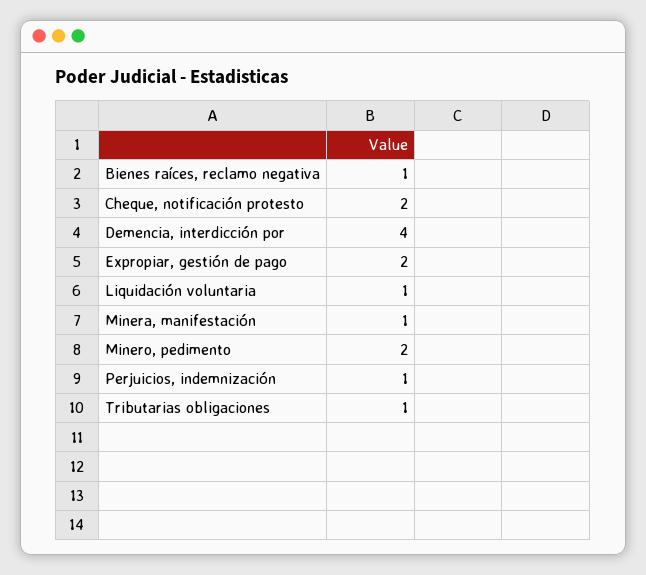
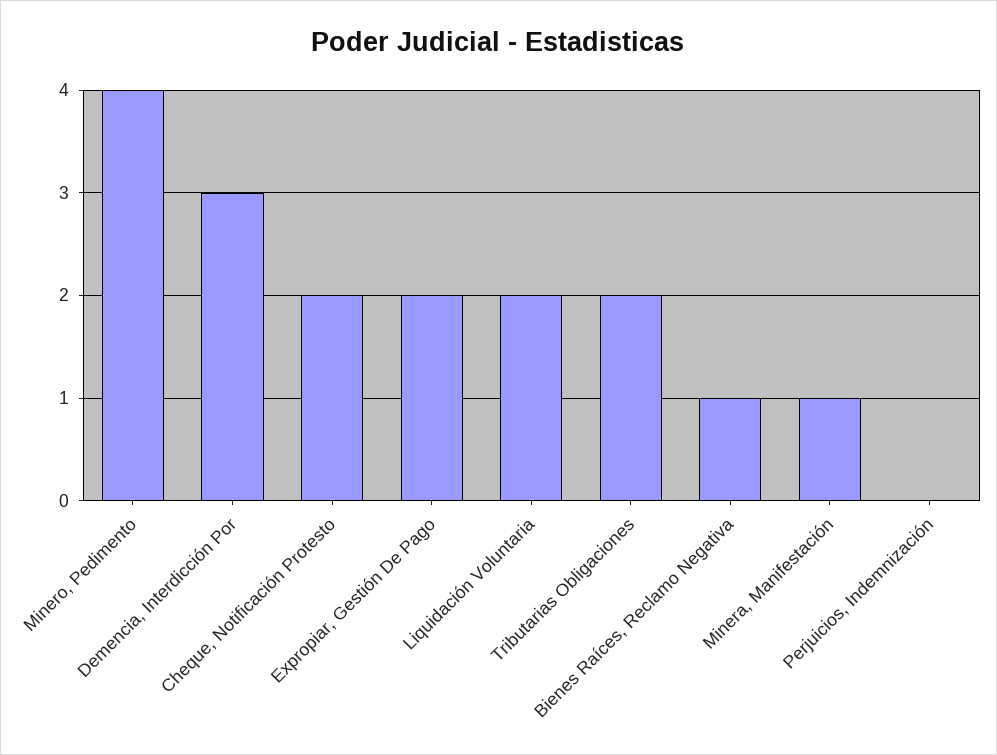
  {
    "Bienes raíces, reclamo negativa": 1,
    "Cheque, notificación protesto": 2,
-   "Demencia, interdicción por": 4,
+   "Demencia, interdicción por": 3,
    "Expropiar, gestión de pago": 2,
-   "Liquidación voluntaria": 1,
+   "Liquidación voluntaria": 2,
    "Minera, manifestación": 1,
-   "Minero, pedimento": 2,
+   "Minero, pedimento": 4,
-   "Perjuicios, indemnización": 1,
+   "Perjuicios, indemnización": 0,
-   "Tributarias obligaciones": 1
+   "Tributarias obligaciones": 2
  }

